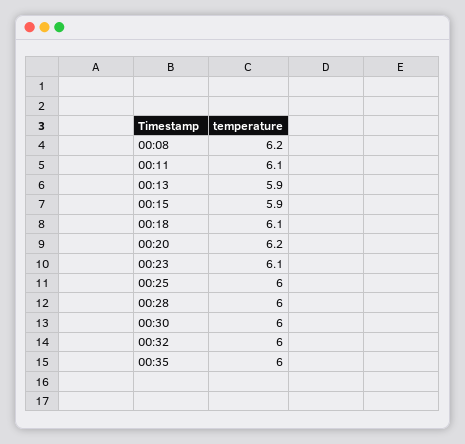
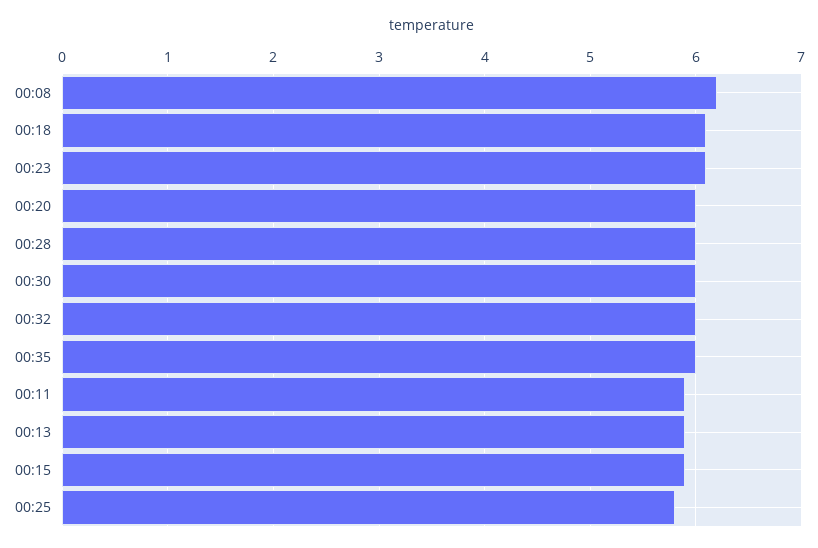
  {
    "00:08": 6.2,
-   "00:11": 6.1,
+   "00:11": 5.9,
    "00:13": 5.9,
    "00:15": 5.9,
    "00:18": 6.1,
-   "00:20": 6.2,
+   "00:20": 6,
    "00:23": 6.1,
-   "00:25": 6,
+   "00:25": 5.8,
    "00:28": 6,
    "00:30": 6,
    "00:32": 6,
    "00:35": 6
  }

